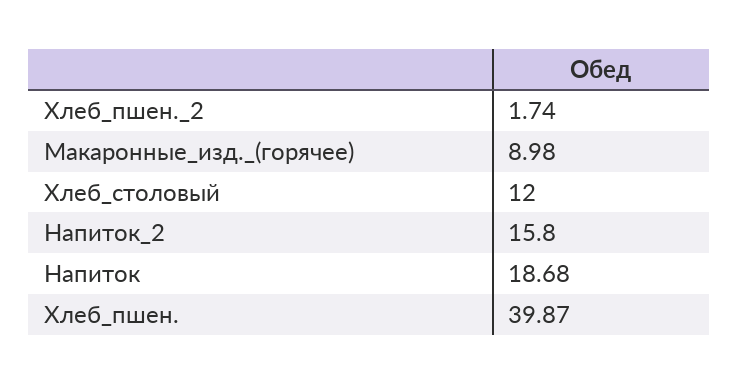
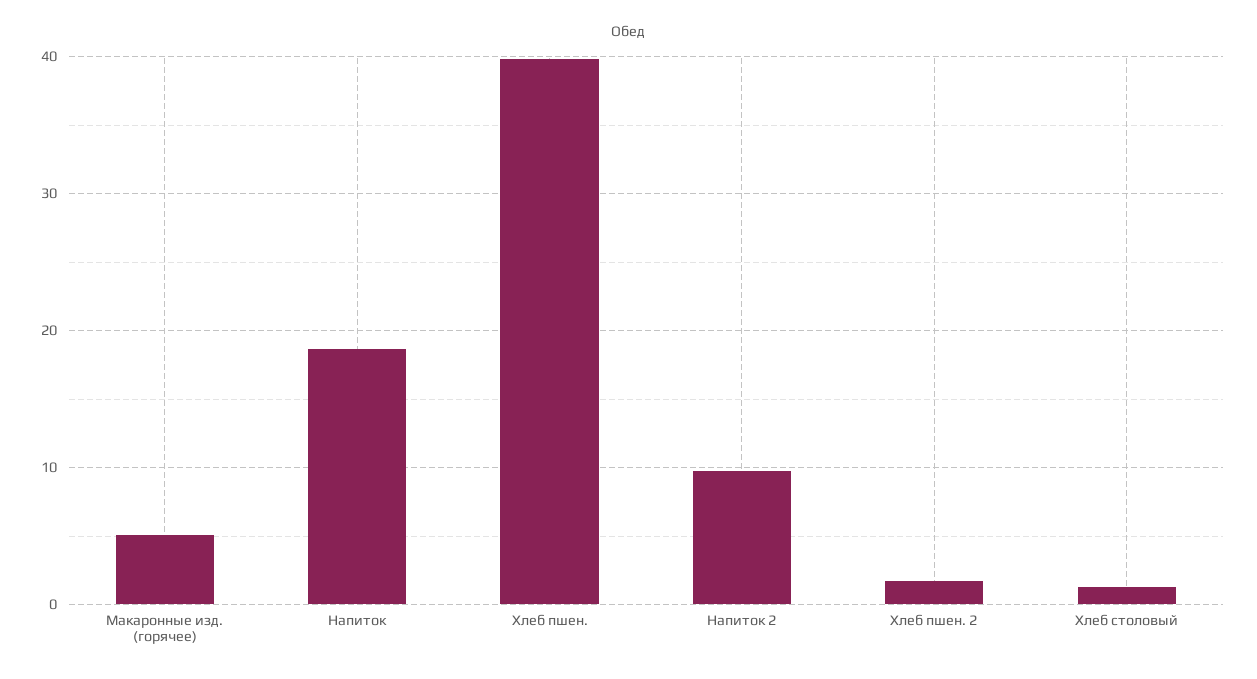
  {
    "Хлеб_пшен._2": 1.74,
-   "Макаронные_изд._(горячее)": 8.98,
+   "Макаронные_изд._(горячее)": 5,
-   "Хлеб_столовый": 12,
+   "Хлеб_столовый": 1,
-   "Напиток_2": 15.8,
+   "Напиток_2": 10,
    "Напиток": 18.68,
    "Хлеб_пшен.": 39.87
  }

